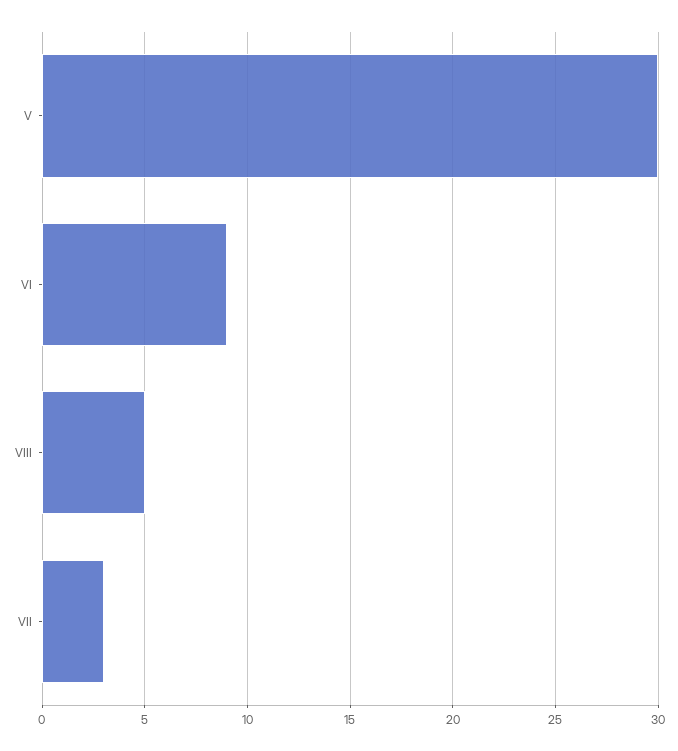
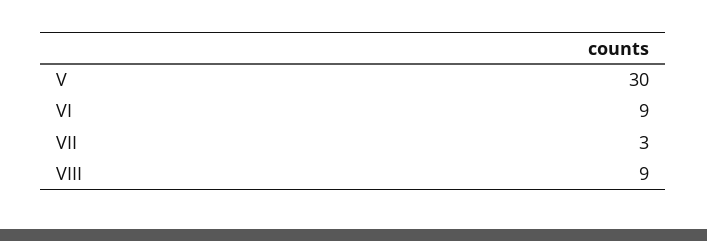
  {
    "V": 30,
    "VI": 9,
-   "VIII": 5,
+   "VIII": 9,
    "VII": 3
  }

